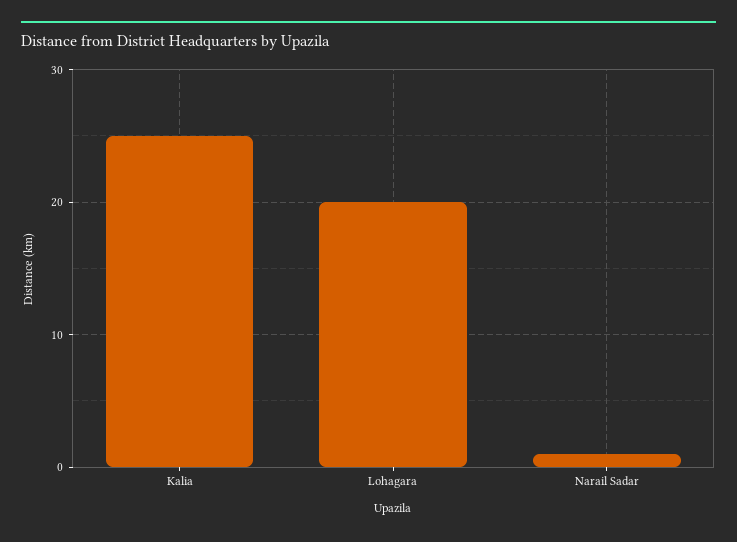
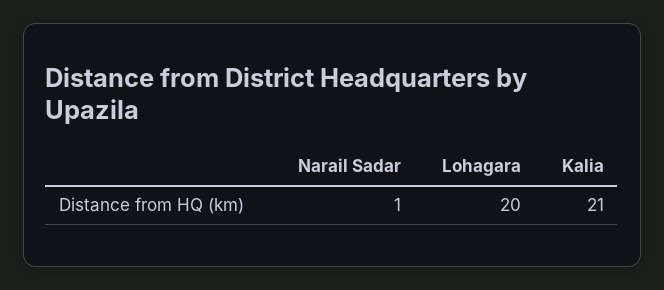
  {
-   "Kalia": 25,
+   "Kalia": 21,
    "Lohagara": 20,
    "Narail Sadar": 1
  }

